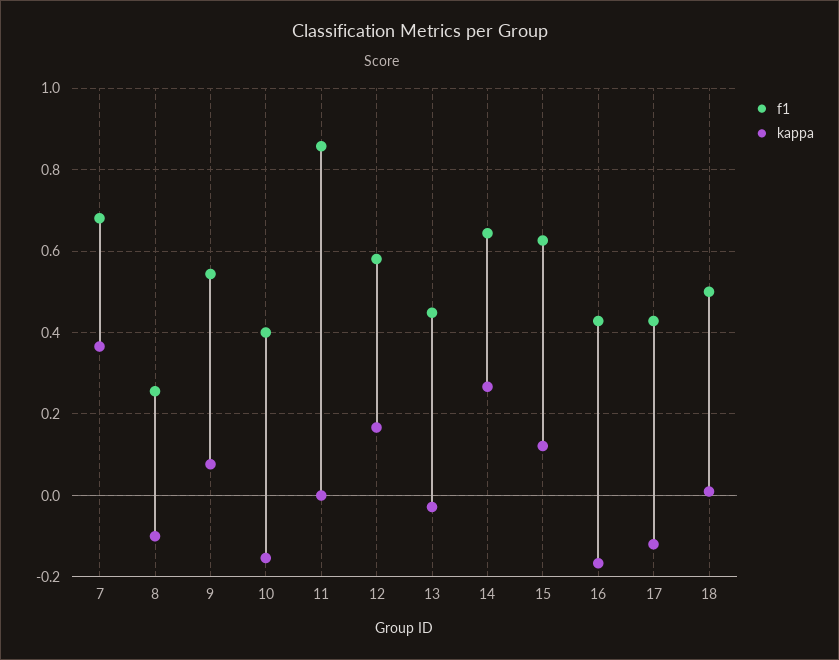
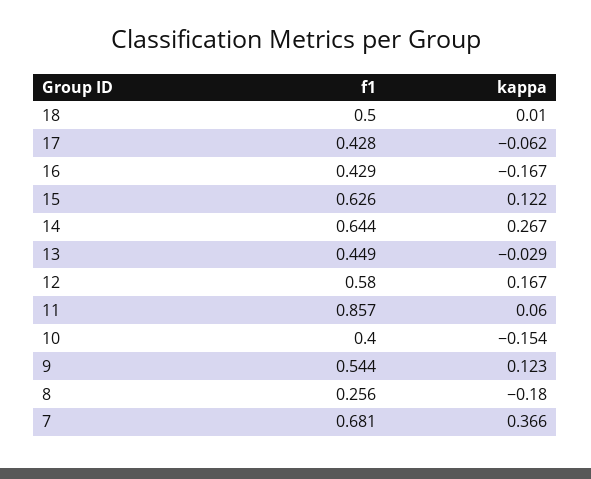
  {
    "f1": {
      "7": 0.681,
      "8": 0.256,
      "9": 0.544,
      "10": 0.4,
      "11": 0.857,
      "12": 0.58,
      "13": 0.449,
      "14": 0.644,
      "15": 0.626,
      "16": 0.429,
      "17": 0.428,
      "18": 0.5
    },
    "kappa": {
      "7": 0.366,
-     "8": -0.1,
+     "8": -0.18,
-     "9": 0.08,
+     "9": 0.123,
      "10": -0.154,
-     "11": 0,
+     "11": 0.06,
      "12": 0.167,
      "13": -0.029,
      "14": 0.267,
      "15": 0.122,
      "16": -0.167,
-     "17": -0.12,
+     "17": -0.062,
      "18": 0.01
    }
  }

